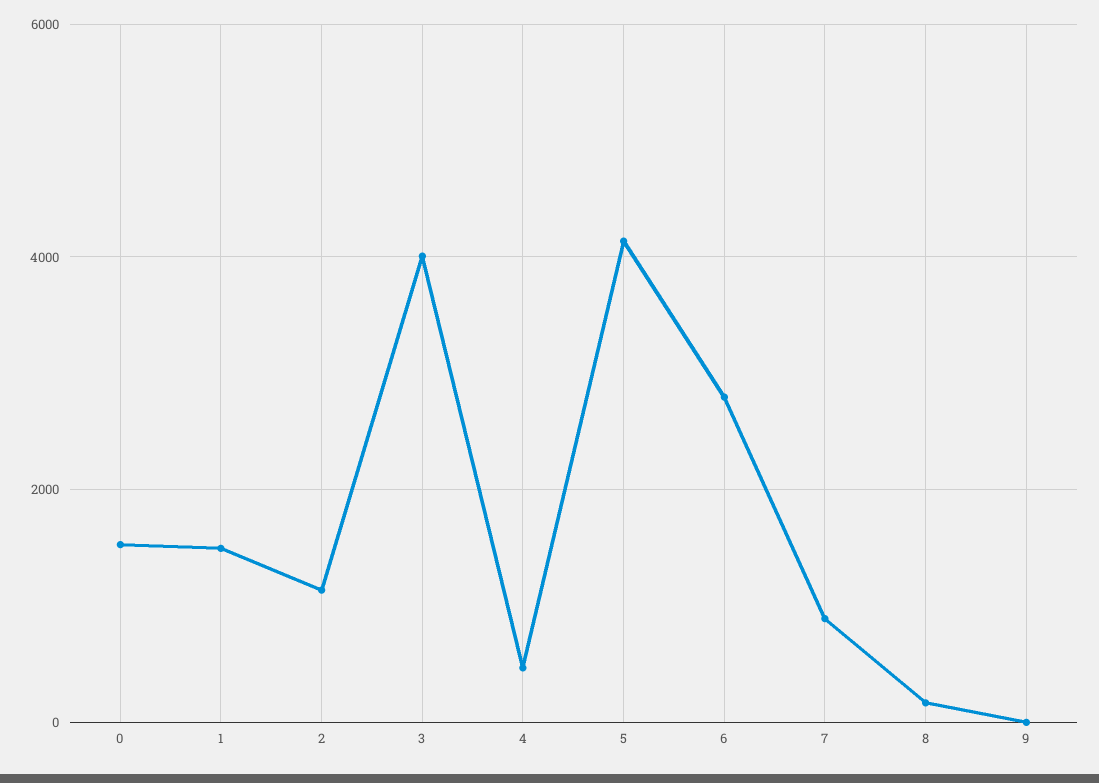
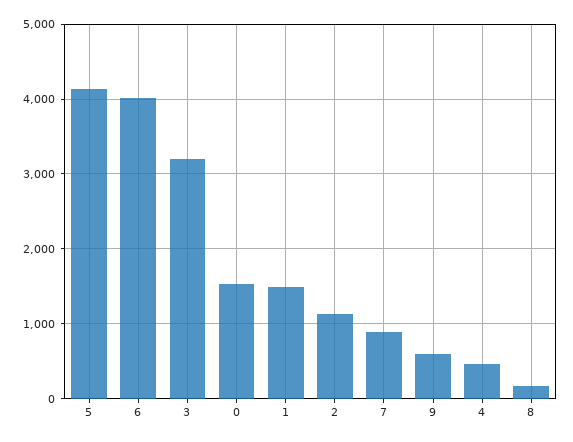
  {
    "0": 1500,
    "1": 1500,
    "2": 1100,
-   "3": 4000,
+   "3": 3200,
    "4": 500,
    "5": 4100,
-   "6": 2800,
+   "6": 4000,
    "7": 900,
    "8": 200,
-   "9": 0
+   "9": 600
  }

